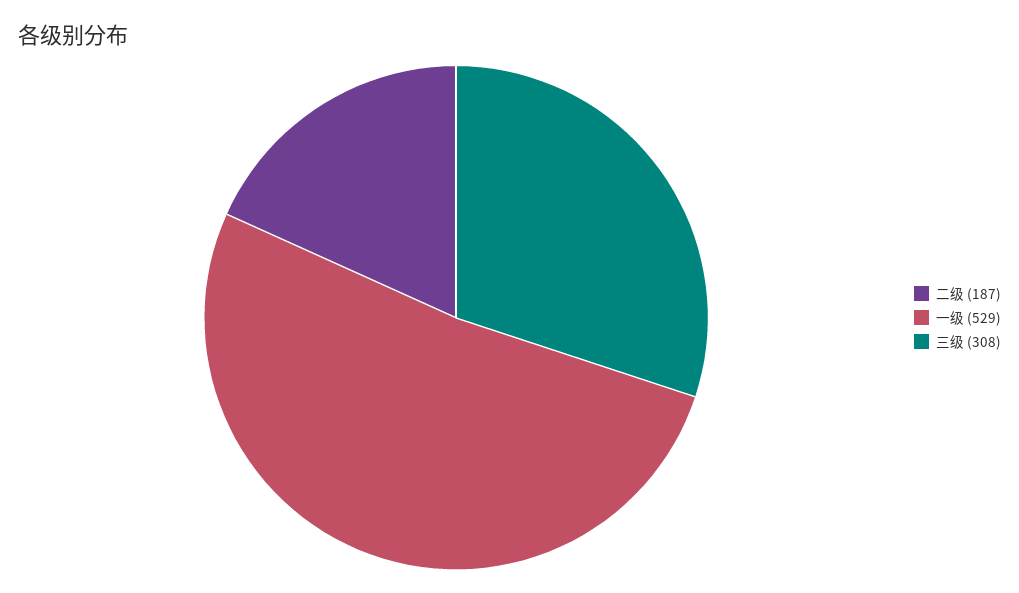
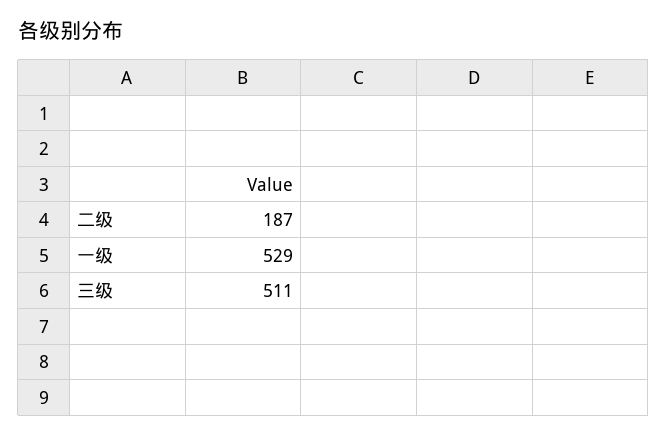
  {
    "二级": 187,
    "一级": 529,
-   "三级": 308
+   "三级": 511
  }

